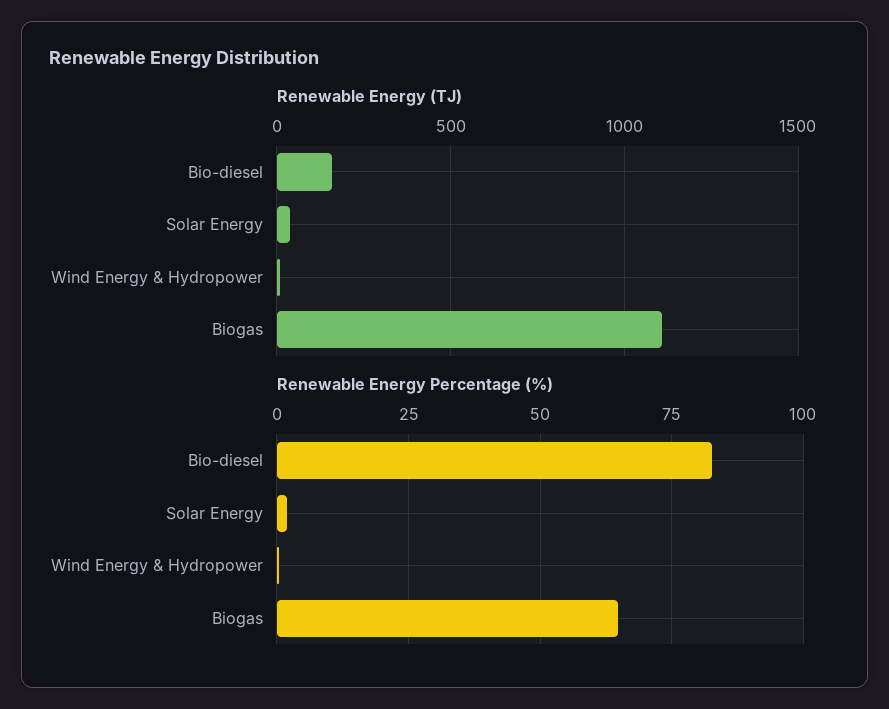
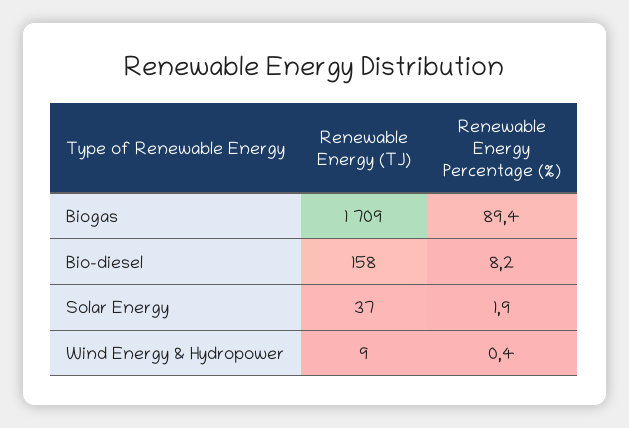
  {
    "Renewable Energy (TJ)": {
      "Bio-diesel": 158,
      "Solar Energy": 37,
      "Wind Energy & Hydropower": 9,
-     "Biogas": 1100
+     "Biogas": 1709
    },
    "Renewable Energy Percentage (%)": {
-     "Bio-diesel": 82.5,
+     "Bio-diesel": 8.2,
      "Solar Energy": 1.9,
      "Wind Energy & Hydropower": 0.4,
-     "Biogas": 65
+     "Biogas": 89.4
    }
  }

